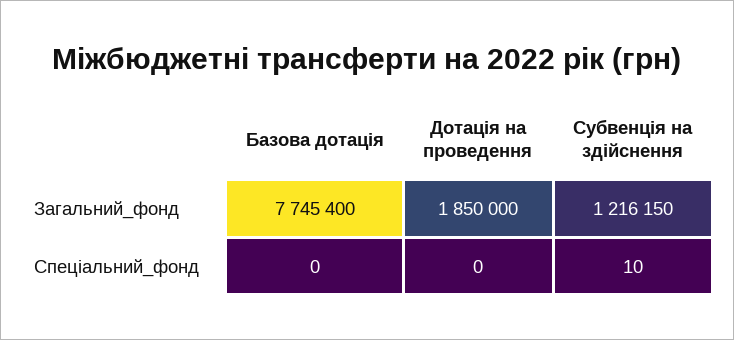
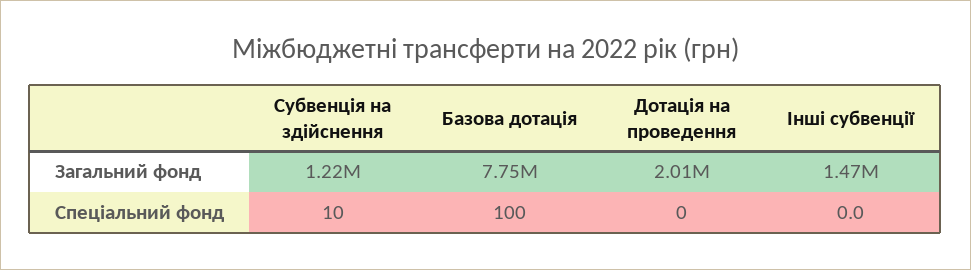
  {
    "Базова дотація": {
      "Загальний_фонд": 7745400,
-     "Спеціальний_фонд": 0
+     "Спеціальний_фонд": 100
    },
    "Дотація на проведення": {
-     "Загальний_фонд": 1850000,
+     "Загальний_фонд": 2010000,
      "Спеціальний_фонд": 0
    },
    "Субвенція на здійснення": {
      "Загальний_фонд": 1216150,
      "Спеціальний_фонд": 10
-   }
+   },
+   "Інші субвенції": {
+     "Загальний_фонд": 1470000,
+     "Спеціальний_фонд": 0
+   }
  }

